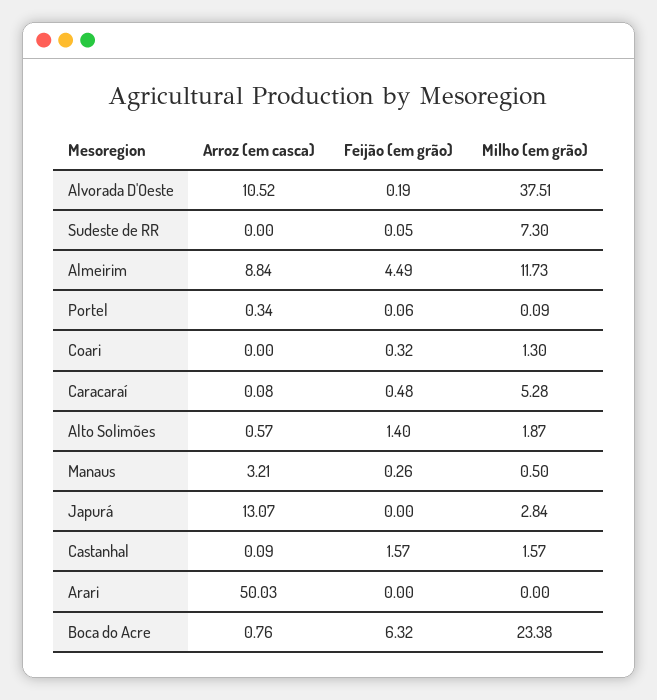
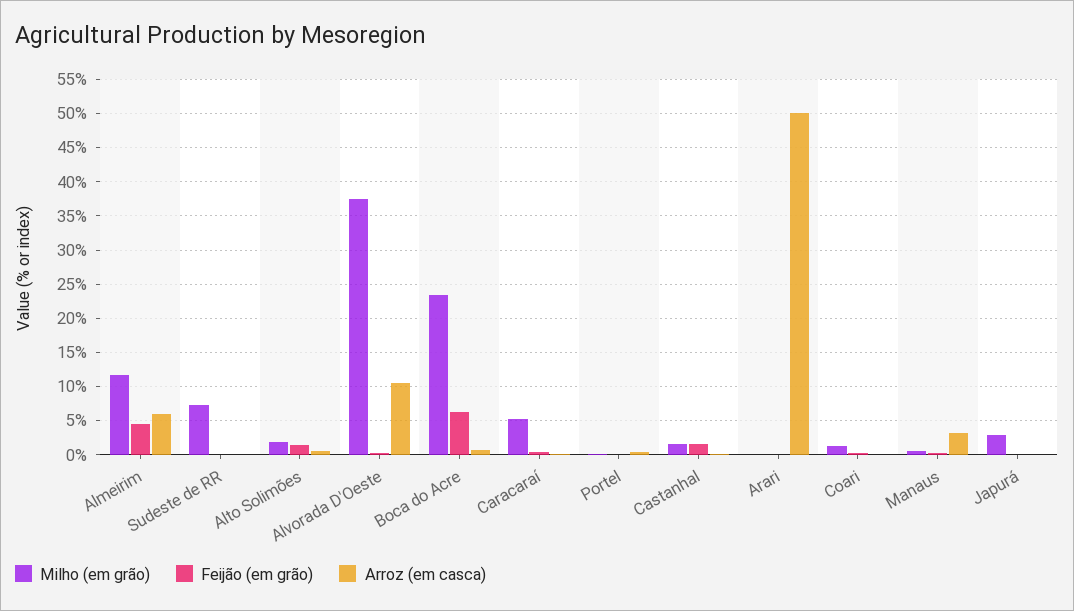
  {
    "Arroz (em casca)": {
      "Alvorada D'Oeste": 10.52,
      "Sudeste de RR": 0,
-     "Almeirim": 8.84,
+     "Almeirim": 6,
      "Portel": 0.34,
      "Coari": 0,
      "Caracaraí": 0.08,
      "Alto Solimões": 0.57,
      "Manaus": 3.21,
-     "Japurá": 13.07,
+     "Japurá": 0,
      "Castanhal": 0.09,
      "Arari": 50.03,
      "Boca do Acre": 0.76
    },
    "Feijão (em grão)": {
      "Alvorada D'Oeste": 0.19,
      "Sudeste de RR": 0.05,
      "Almeirim": 4.49,
      "Portel": 0.06,
      "Coari": 0.32,
      "Caracaraí": 0.48,
      "Alto Solimões": 1.4,
      "Manaus": 0.26,
      "Japurá": 0,
      "Castanhal": 1.57,
      "Arari": 0,
      "Boca do Acre": 6.32
    },
    "Milho (em grão)": {
      "Alvorada D'Oeste": 37.51,
      "Sudeste de RR": 7.3,
      "Almeirim": 11.73,
      "Portel": 0.09,
      "Coari": 1.3,
      "Caracaraí": 5.28,
      "Alto Solimões": 1.87,
      "Manaus": 0.5,
      "Japurá": 2.84,
      "Castanhal": 1.57,
      "Arari": 0,
      "Boca do Acre": 23.38
    }
  }

